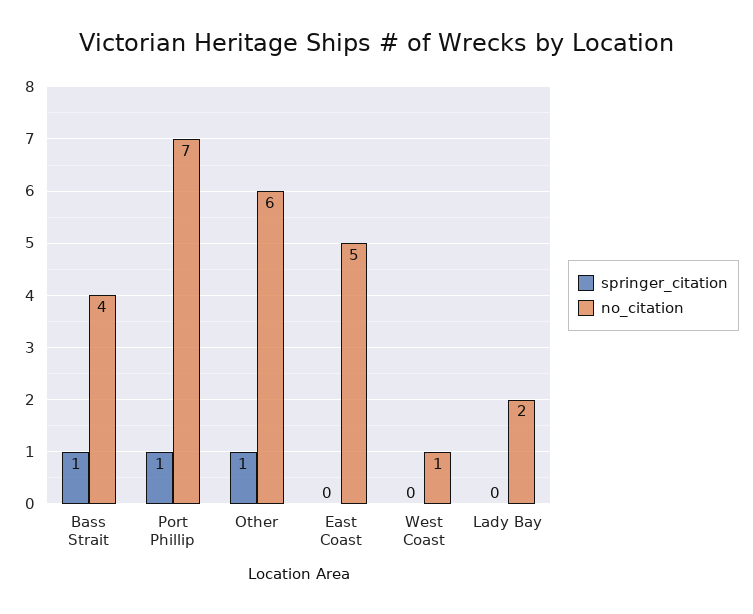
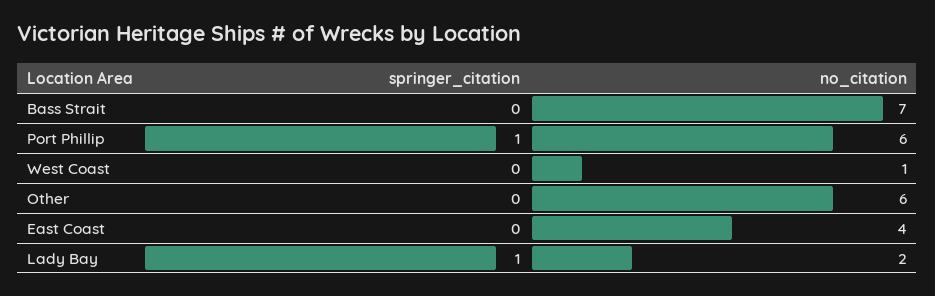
  {
    "springer_citation": {
-     "Bass Strait": 1,
+     "Bass Strait": 0,
      "Port Phillip": 1,
-     "Other": 1,
+     "Other": 0,
      "East Coast": 0,
      "West Coast": 0,
-     "Lady Bay": 0
+     "Lady Bay": 1
    },
    "no_citation": {
-     "Bass Strait": 4,
+     "Bass Strait": 7,
-     "Port Phillip": 7,
+     "Port Phillip": 6,
      "Other": 6,
-     "East Coast": 5,
+     "East Coast": 4,
      "West Coast": 1,
      "Lady Bay": 2
    }
  }

